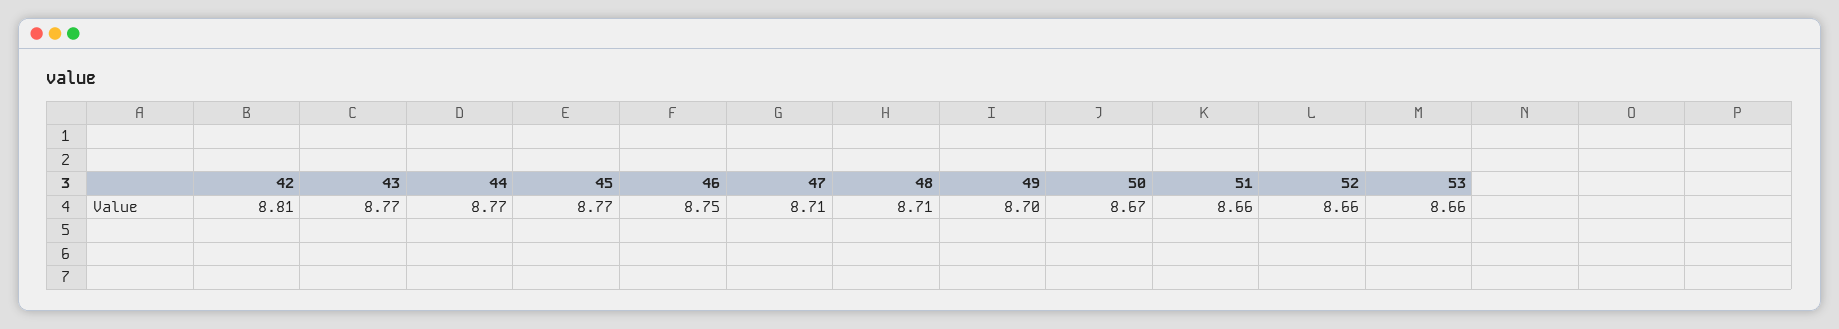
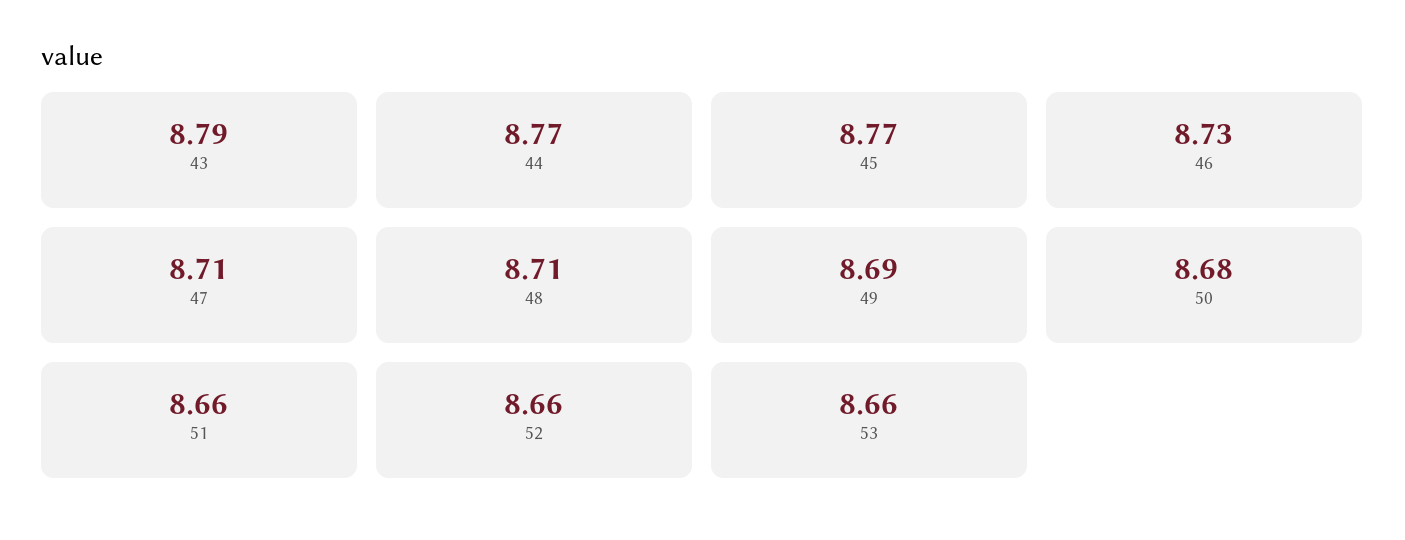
  {
-   "42": 8.81,
-   "43": 8.77,
+   "43": 8.79,
    "44": 8.77,
    "45": 8.77,
-   "46": 8.75,
+   "46": 8.73,
    "47": 8.71,
    "48": 8.71,
-   "49": 8.7,
+   "49": 8.69,
-   "50": 8.67,
+   "50": 8.68,
    "51": 8.66,
    "52": 8.66,
    "53": 8.66
  }

